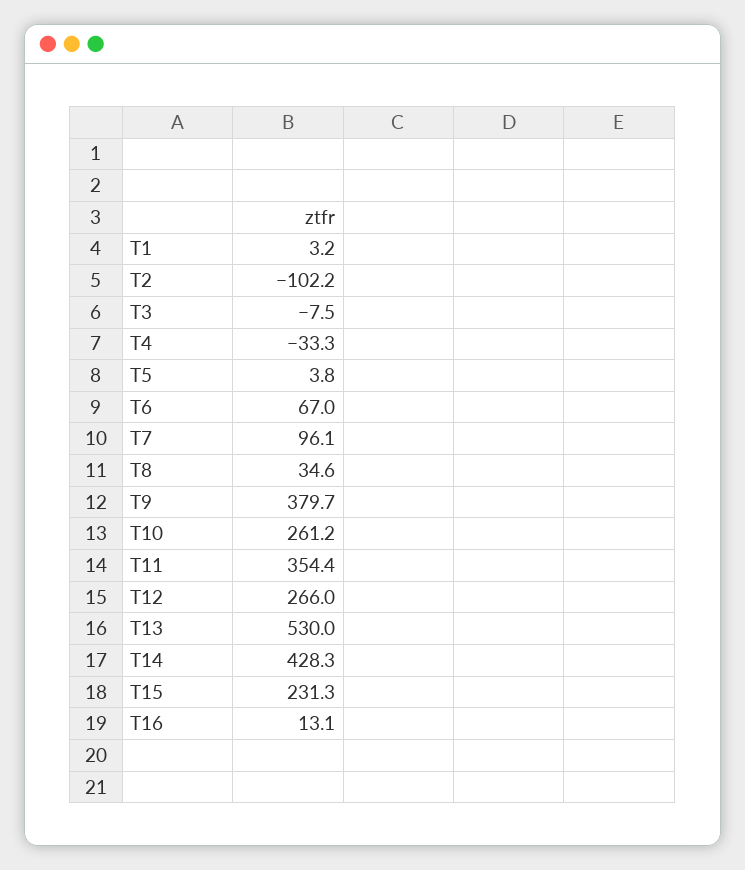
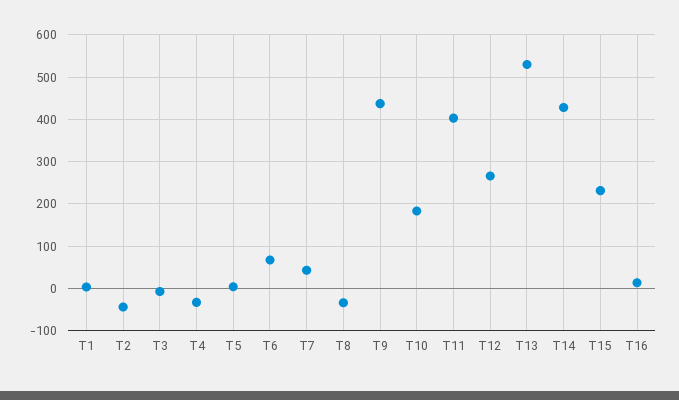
  {
    "T1": 3.2,
-   "T2": -102.2,
+   "T2": -40,
    "T3": -7.5,
    "T4": -33.3,
    "T5": 3.8,
    "T6": 67,
-   "T7": 96.1,
+   "T7": 40,
-   "T8": 34.6,
+   "T8": -40,
-   "T9": 379.7,
+   "T9": 440,
-   "T10": 261.2,
+   "T10": 180,
-   "T11": 354.4,
+   "T11": 400,
    "T12": 266,
    "T13": 530,
    "T14": 428.3,
    "T15": 231.3,
    "T16": 13.1
  }

